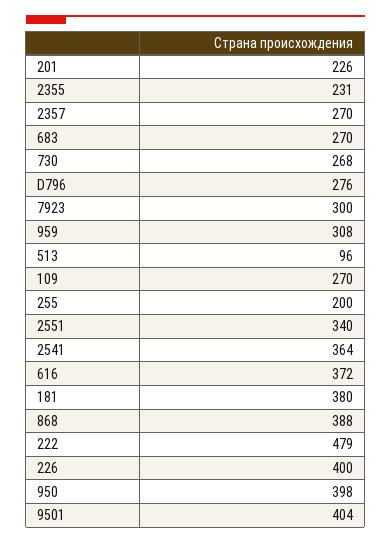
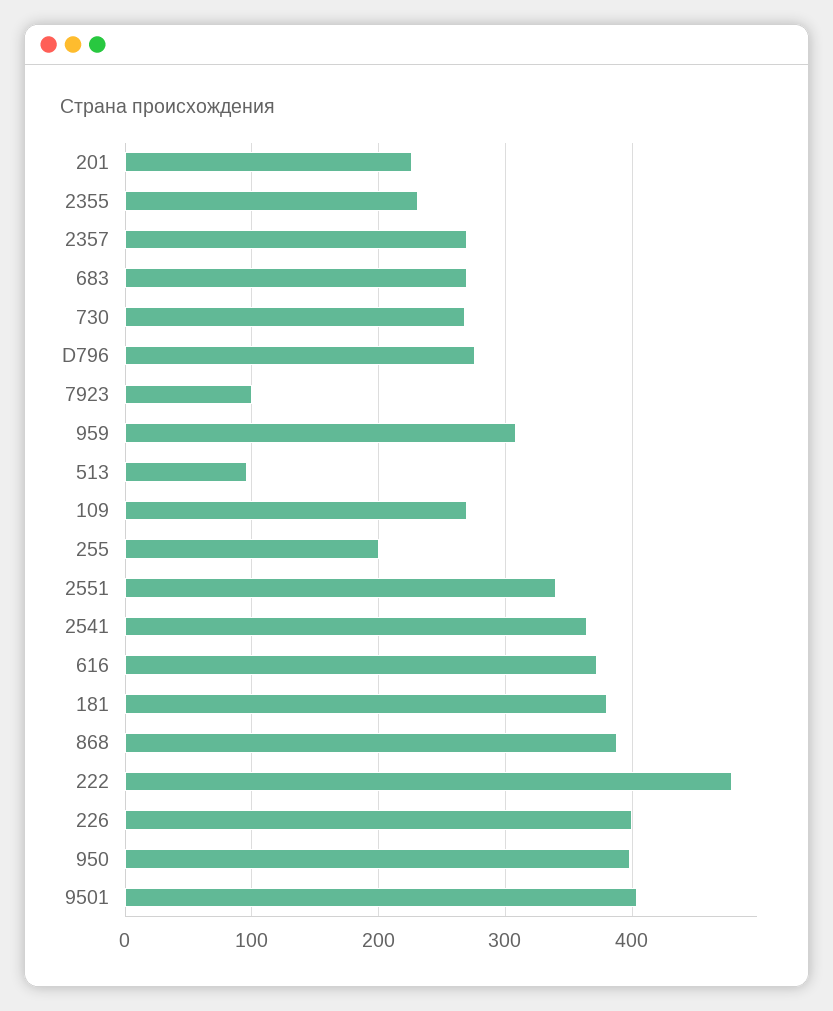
  {
    "201": 226,
    "2355": 231,
    "2357": 270,
    "683": 270,
    "730": 268,
    "D796": 276,
-   "7923": 300,
+   "7923": 100,
    "959": 308,
    "513": 96,
    "109": 270,
    "255": 200,
    "2551": 340,
    "2541": 364,
    "616": 372,
    "181": 380,
    "868": 388,
    "222": 479,
    "226": 400,
    "950": 398,
    "9501": 404
  }

